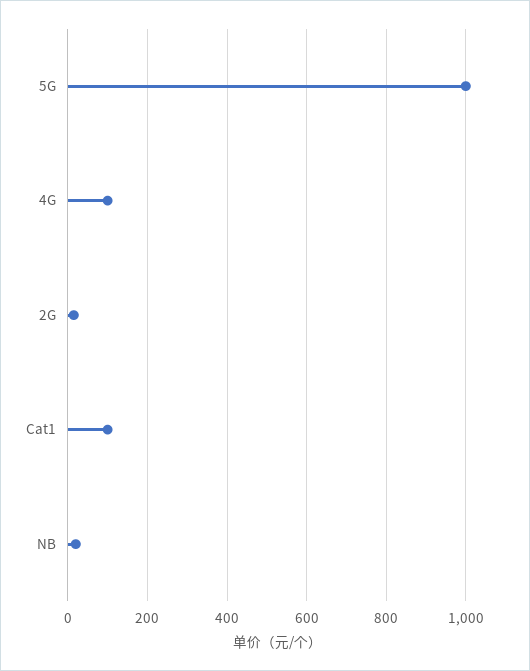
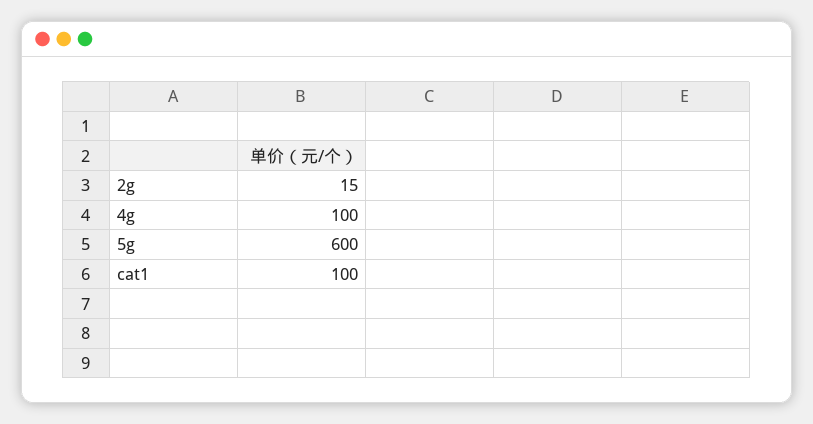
  {
-   "5G": 1000,
+   "5G": 600,
    "4G": 100,
    "2G": 15,
-   "Cat1": 100,
+   "Cat1": 100
-   "NB": 20
  }

